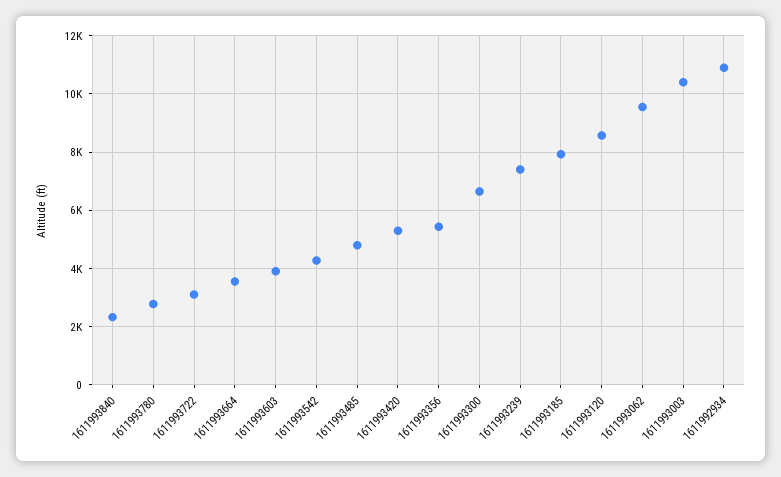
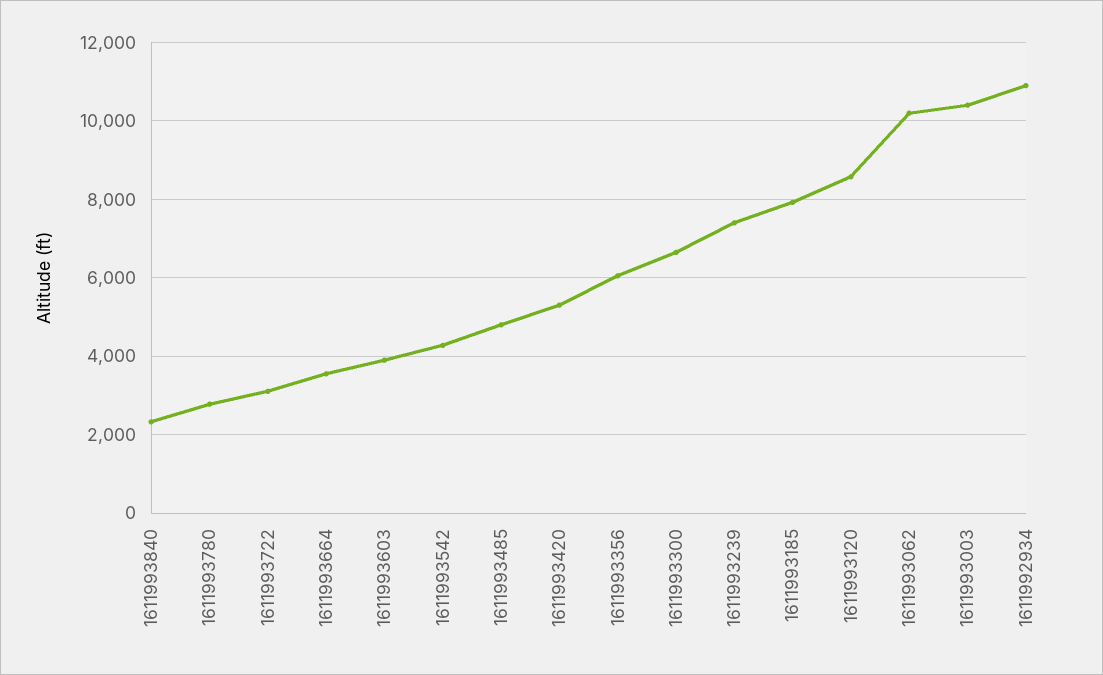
  {
    "1611993840": 2400,
    "1611993780": 2800,
    "1611993722": 3200,
    "1611993664": 3600,
    "1611993603": 4000,
    "1611993542": 4200,
    "1611993485": 4800,
    "1611993420": 5400,
-   "1611993356": 5500,
+   "1611993356": 6000,
    "1611993300": 6600,
    "1611993239": 7400,
    "1611993185": 8000,
    "1611993120": 8600,
-   "1611993062": 9500,
+   "1611993062": 10200,
    "1611993003": 10400,
    "1611992934": 11000
  }

